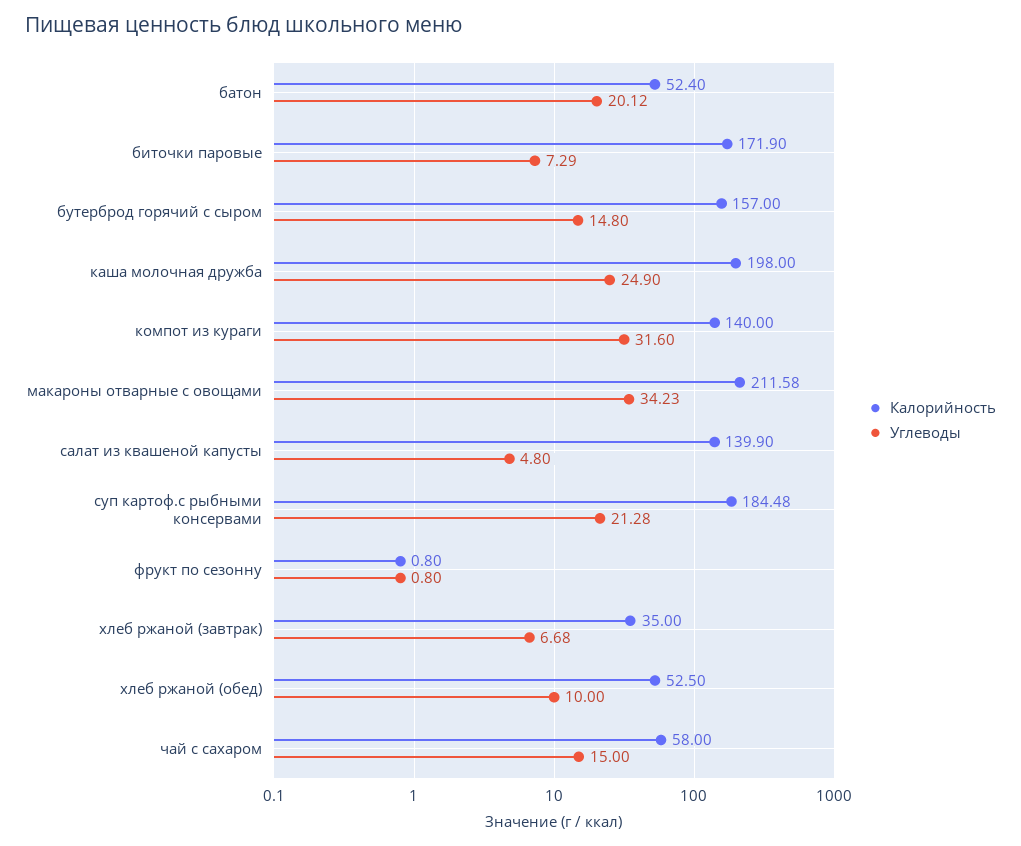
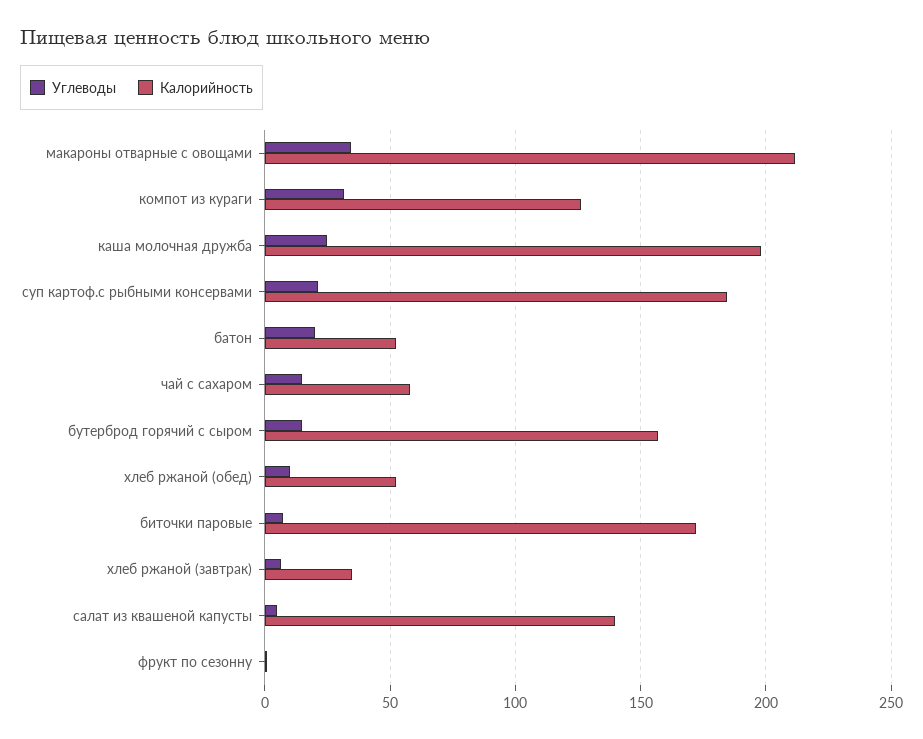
  {
    "Калорийность": {
      "батон": 52.4,
      "биточки паровые": 171.9,
      "бутерброд горячий с сыром": 157,
      "каша молочная дружба": 198,
-     "компот из кураги": 140,
+     "компот из кураги": 125,
      "макароны отварные с овощами": 211.58,
      "салат из квашеной капусты": 139.9,
      "суп картоф.с рыбными консервами": 184.48,
      "фрукт по сезонну": 0.8,
      "хлеб ржаной (завтрак)": 35,
      "хлеб ржаной (обед)": 52.5,
      "чай с сахаром": 58
    },
    "Углеводы": {
      "батон": 20.12,
      "биточки паровые": 7.29,
      "бутерброд горячий с сыром": 14.8,
      "каша молочная дружба": 24.9,
      "компот из кураги": 31.6,
      "макароны отварные с овощами": 34.23,
      "салат из квашеной капусты": 4.8,
      "суп картоф.с рыбными консервами": 21.28,
      "фрукт по сезонну": 0.8,
      "хлеб ржаной (завтрак)": 6.68,
      "хлеб ржаной (обед)": 10,
      "чай с сахаром": 15
    }
  }

